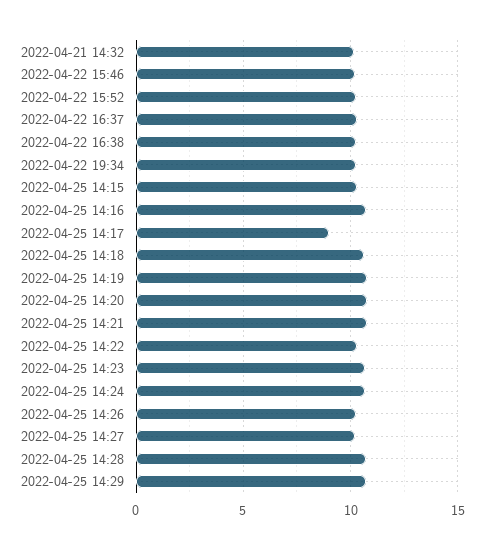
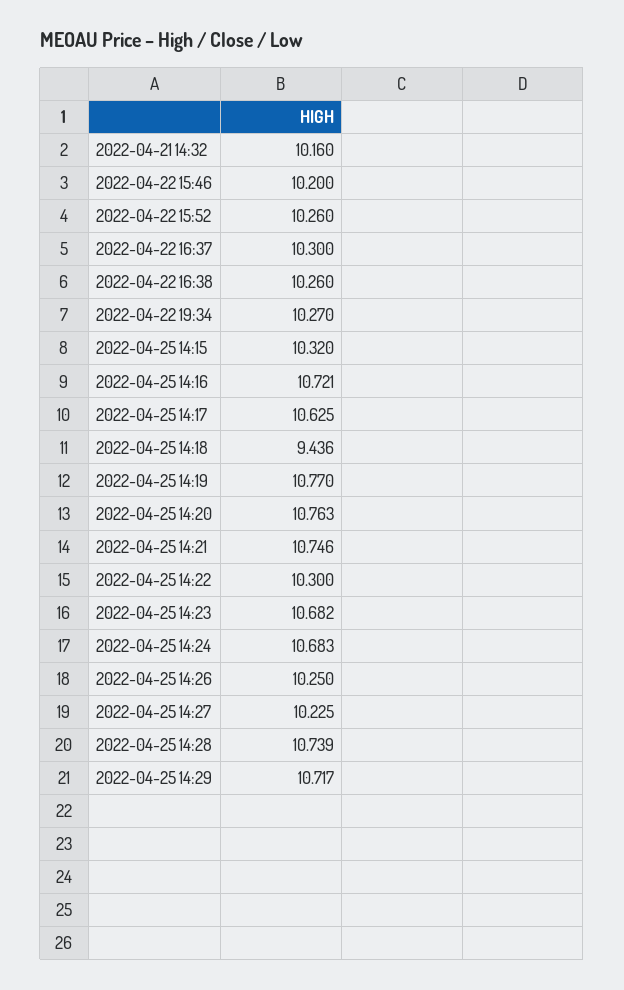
  {
    "2022-04-21 14:32": 10.16,
    "2022-04-22 15:46": 10.2,
    "2022-04-22 15:52": 10.26,
    "2022-04-22 16:37": 10.3,
    "2022-04-22 16:38": 10.26,
    "2022-04-22 19:34": 10.27,
    "2022-04-25 14:15": 10.32,
    "2022-04-25 14:16": 10.721,
-   "2022-04-25 14:17": 9,
+   "2022-04-25 14:17": 10.625,
-   "2022-04-25 14:18": 10.5,
+   "2022-04-25 14:18": 9.436,
    "2022-04-25 14:19": 10.77,
    "2022-04-25 14:20": 10.763,
    "2022-04-25 14:21": 10.746,
    "2022-04-25 14:22": 10.3,
    "2022-04-25 14:23": 10.682,
    "2022-04-25 14:24": 10.683,
    "2022-04-25 14:26": 10.25,
    "2022-04-25 14:27": 10.225,
    "2022-04-25 14:28": 10.739,
    "2022-04-25 14:29": 10.717
  }

